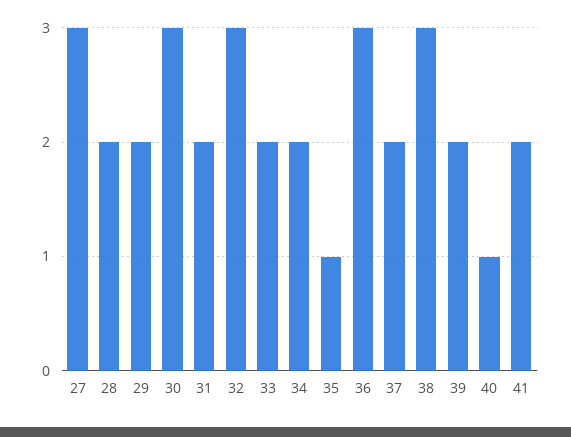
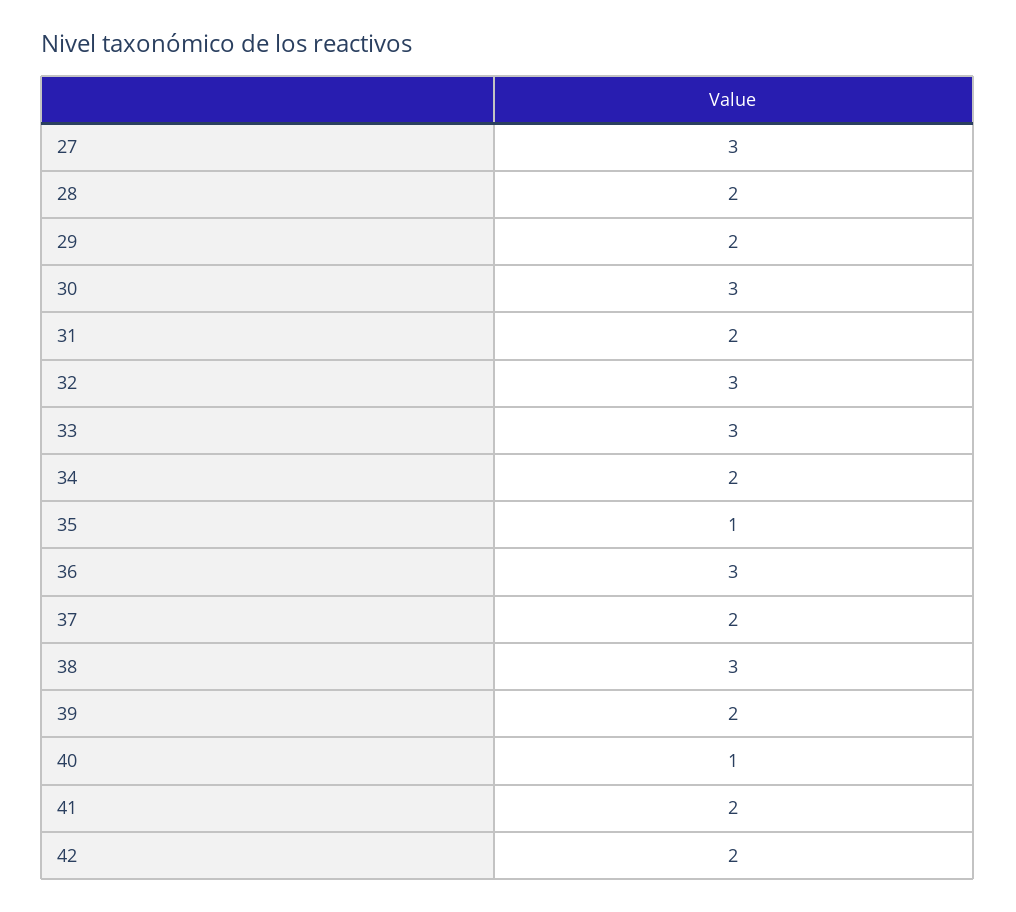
  {
    "27": 3,
    "28": 2,
    "29": 2,
    "30": 3,
    "31": 2,
    "32": 3,
-   "33": 2,
+   "33": 3,
    "34": 2,
    "35": 1,
    "36": 3,
    "37": 2,
    "38": 3,
    "39": 2,
    "40": 1,
-   "41": 2
+   "41": 2,
+   "42": 2
  }

